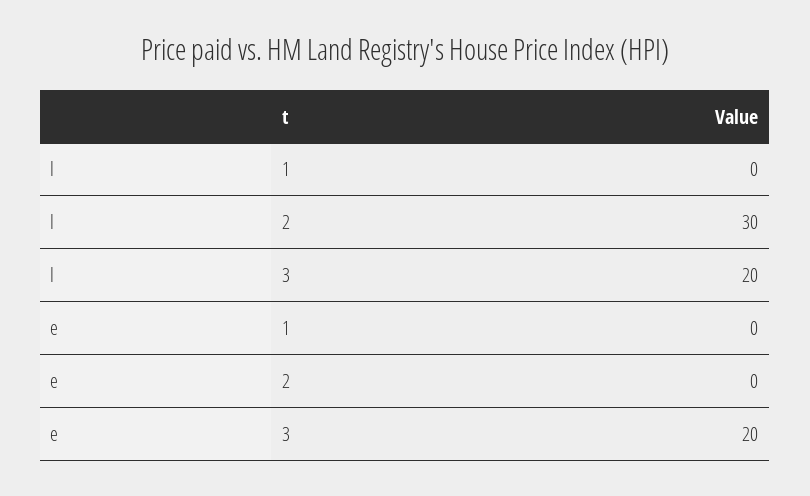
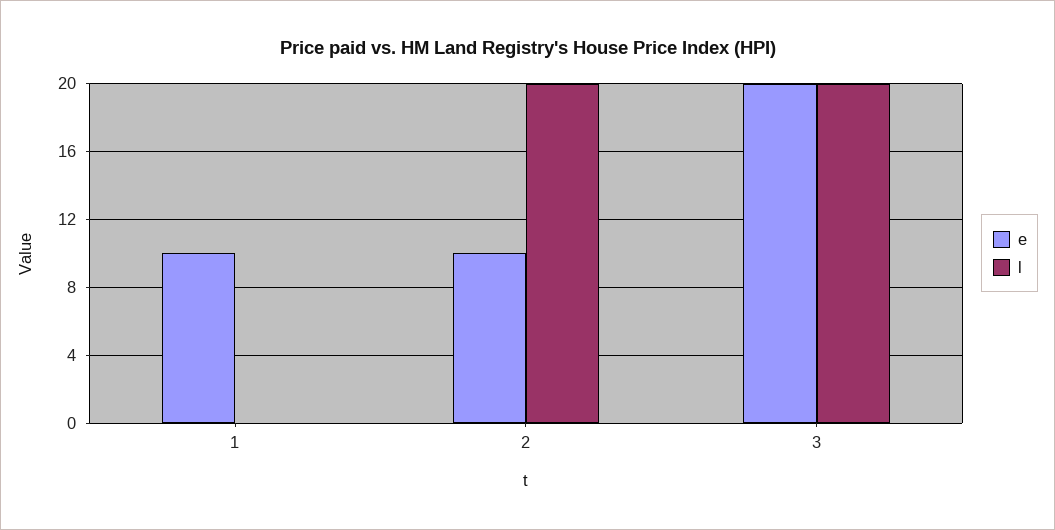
  {
    "l": {
      "1": 0,
-     "2": 30,
+     "2": 20,
      "3": 20
    },
    "e": {
-     "1": 0,
+     "1": 10,
-     "2": 0,
+     "2": 10,
      "3": 20
    }
  }

